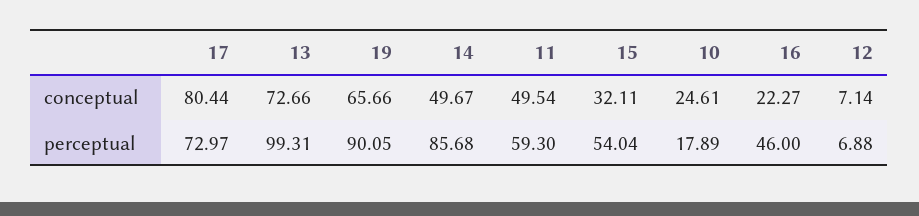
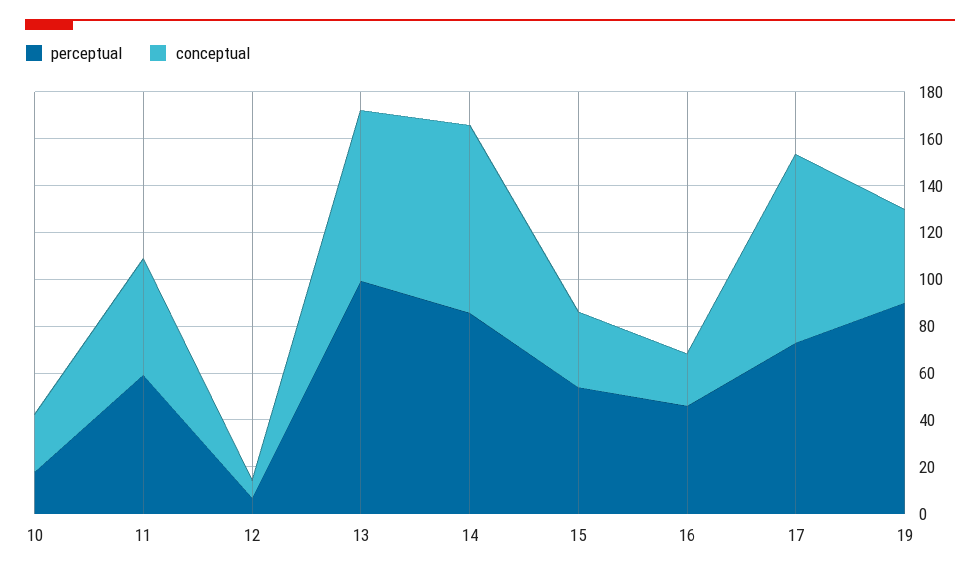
  {
    "conceptual": {
      "17": 80.44,
      "13": 72.66,
-     "19": 65.66,
+     "19": 40,
-     "14": 49.67,
+     "14": 80,
      "11": 49.54,
      "15": 32.11,
      "10": 24.61,
      "16": 22.27,
      "12": 7.14
    },
    "perceptual": {
      "17": 72.97,
      "13": 99.31,
      "19": 90.05,
      "14": 85.68,
      "11": 59.3,
      "15": 54.04,
      "10": 17.89,
      "16": 46,
      "12": 6.88
    }
  }

